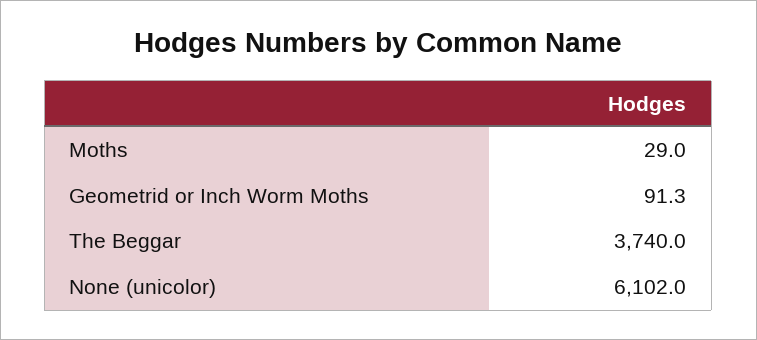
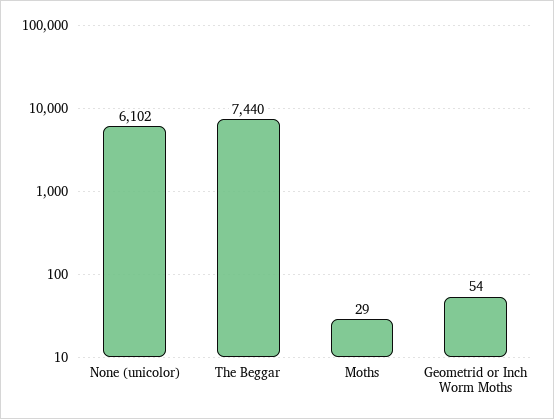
  {
    "Moths": 29,
-   "Geometrid or Inch Worm Moths": 91.3,
+   "Geometrid or Inch Worm Moths": 54,
-   "The Beggar": 3740,
+   "The Beggar": 7440,
    "None (unicolor)": 6102
  }

